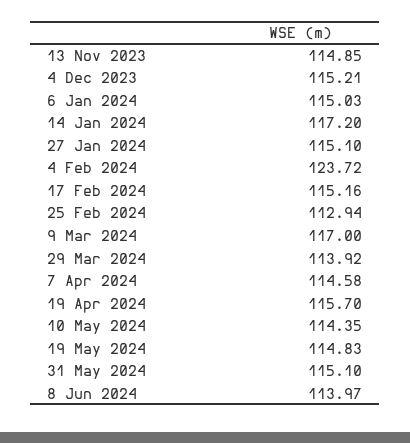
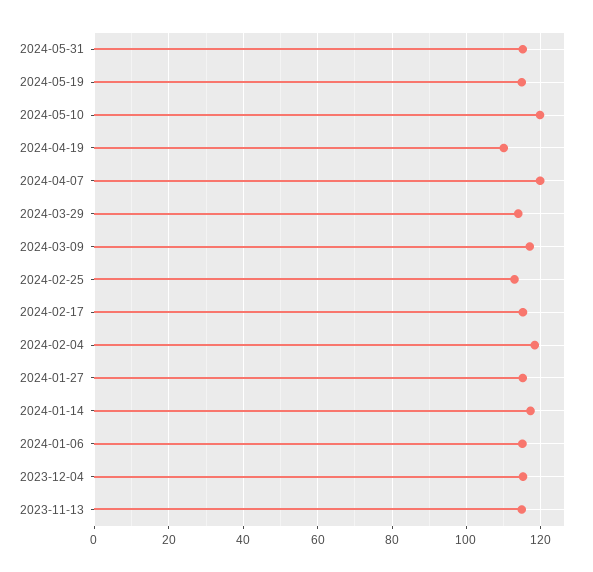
  {
    "13 Nov 2023": 114.85,
    "4 Dec 2023": 115.21,
    "6 Jan 2024": 115.03,
    "14 Jan 2024": 117.2,
    "27 Jan 2024": 115.1,
-   "4 Feb 2024": 123.72,
+   "4 Feb 2024": 118,
    "17 Feb 2024": 115.16,
    "25 Feb 2024": 112.94,
    "9 Mar 2024": 117,
    "29 Mar 2024": 113.92,
-   "7 Apr 2024": 114.58,
+   "7 Apr 2024": 120,
-   "19 Apr 2024": 115.7,
+   "19 Apr 2024": 110,
-   "10 May 2024": 114.35,
+   "10 May 2024": 120,
    "19 May 2024": 114.83,
-   "31 May 2024": 115.1,
+   "31 May 2024": 115.1
-   "8 Jun 2024": 113.97
  }

